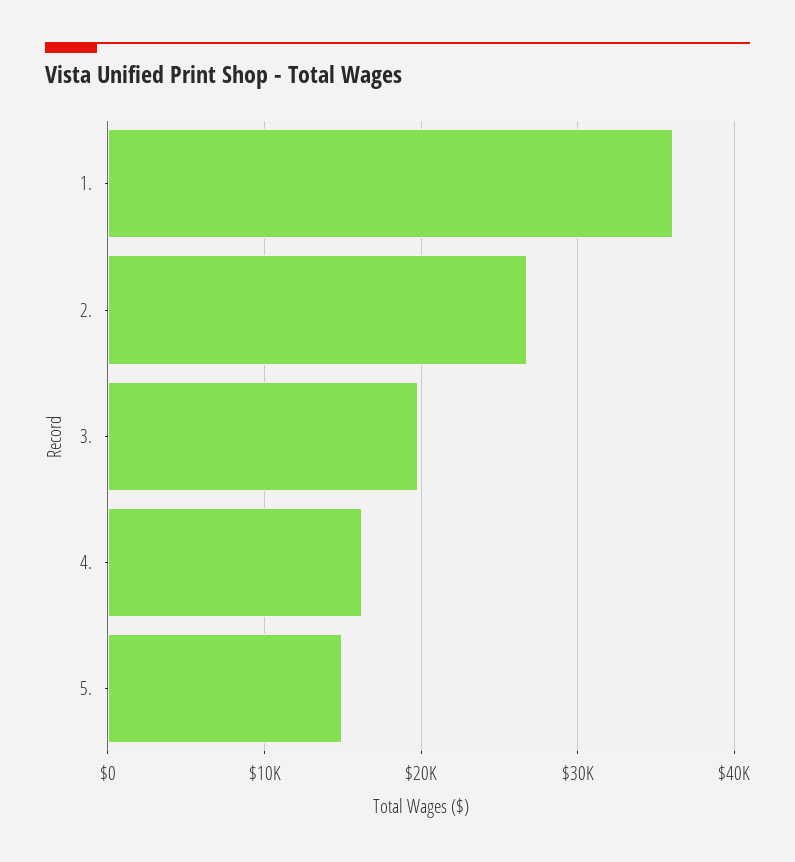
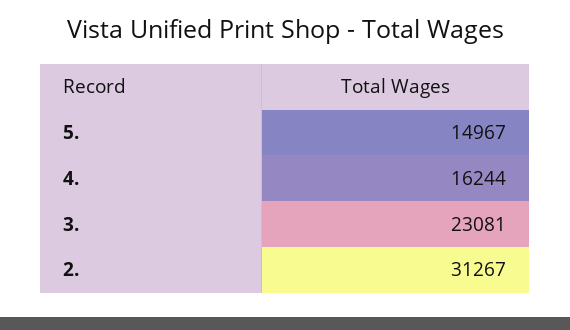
  {
-   "1.": 36000,
-   "2.": 27000,
+   "2.": 31267,
-   "3.": 20000,
+   "3.": 23081,
    "4.": 16244,
    "5.": 14967
  }

